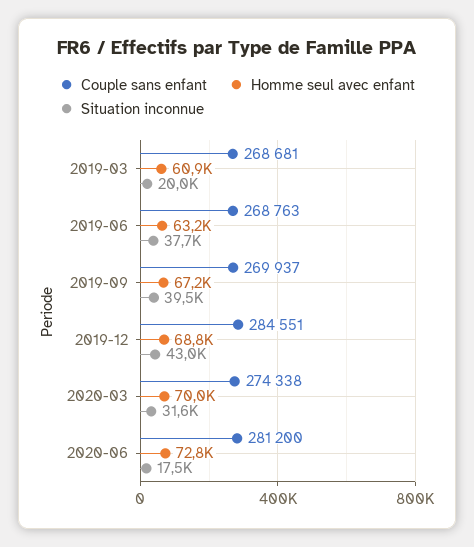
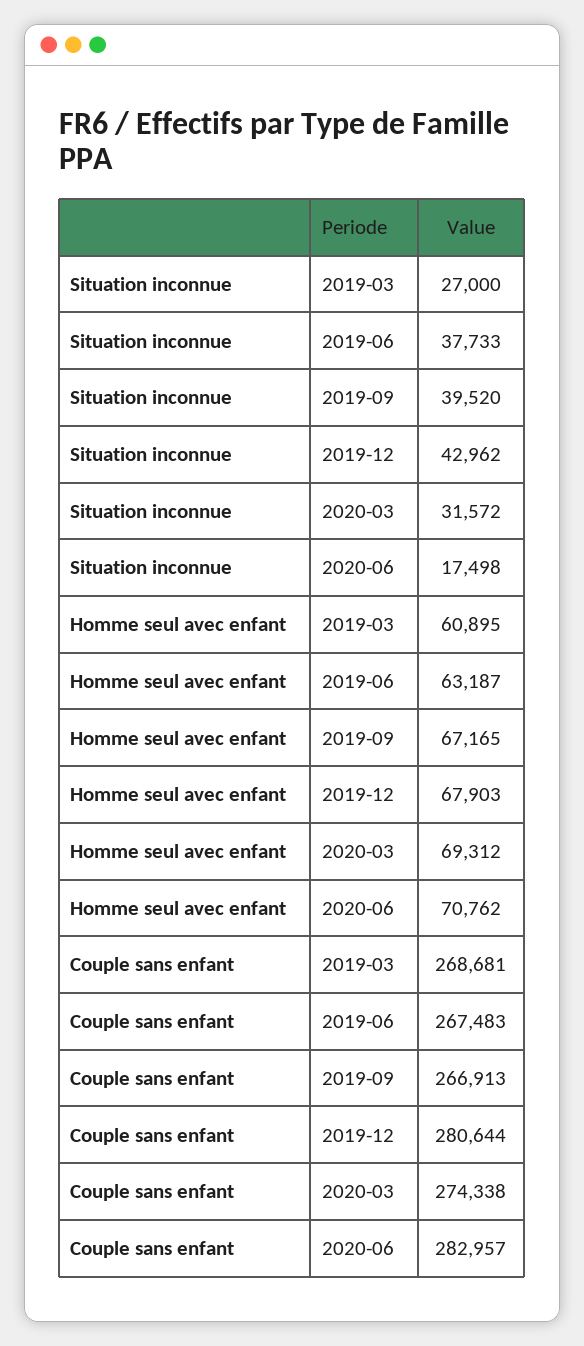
  {
    "Couple sans enfant": {
      "2019-03": 268681,
-     "2019-06": 268763,
+     "2019-06": 267483,
-     "2019-09": 269937,
+     "2019-09": 266913,
-     "2019-12": 284551,
+     "2019-12": 280644,
      "2020-03": 274338,
-     "2020-06": 281200
+     "2020-06": 282957
    },
    "Homme seul avec enfant": {
      "2019-03": 60895,
      "2019-06": 63187,
      "2019-09": 67165,
-     "2019-12": 68800,
+     "2019-12": 67903,
-     "2020-03": 70000,
+     "2020-03": 69312,
-     "2020-06": 72800
+     "2020-06": 70762
    },
    "Situation inconnue": {
-     "2019-03": 20000,
+     "2019-03": 27000,
      "2019-06": 37733,
      "2019-09": 39520,
      "2019-12": 42962,
      "2020-03": 31572,
      "2020-06": 17498
    }
  }

